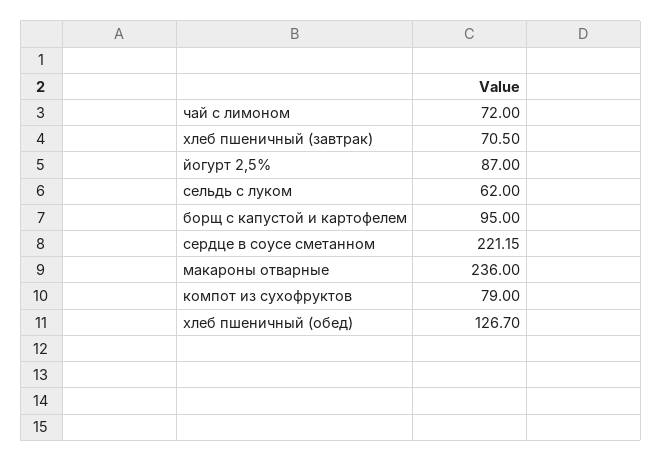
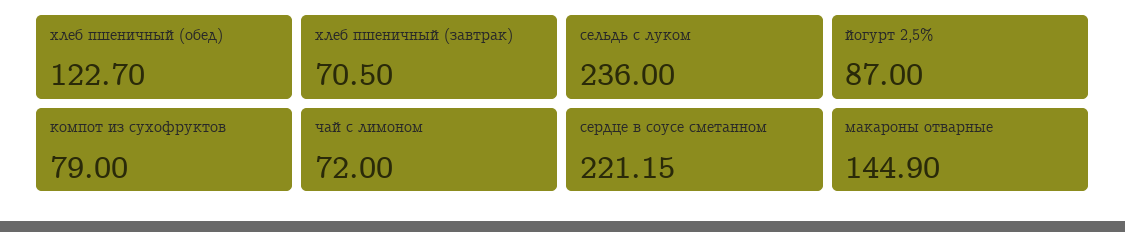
  {
    "чай с лимоном": 72,
    "хлеб пшеничный (завтрак)": 70.5,
    "йогурт 2,5%": 87,
-   "сельдь с луком": 62,
+   "сельдь с луком": 236,
-   "борщ с капустой и картофелем": 95,
    "сердце в соусе сметанном": 221.15,
-   "макароны отварные": 236,
+   "макароны отварные": 144.9,
    "компот из сухофруктов": 79,
-   "хлеб пшеничный (обед)": 126.7
+   "хлеб пшеничный (обед)": 122.7
  }

